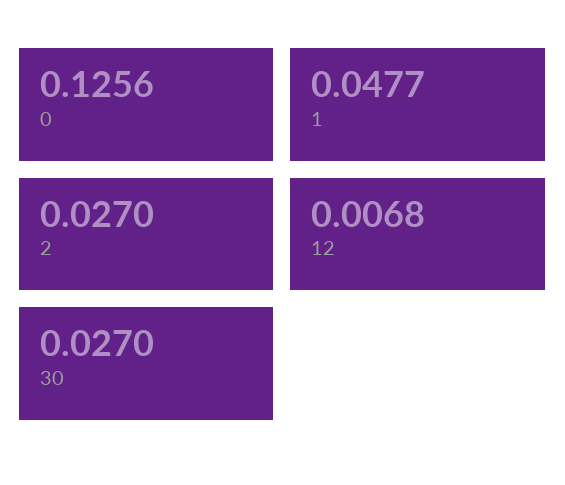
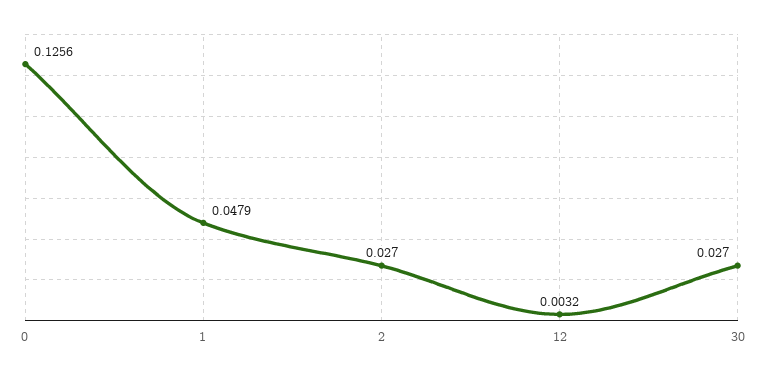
  {
    "0": 0.1256,
-   "1": 0.0477,
+   "1": 0.0479,
    "2": 0.027,
-   "12": 0.0068,
+   "12": 0.0032,
    "30": 0.027
  }

